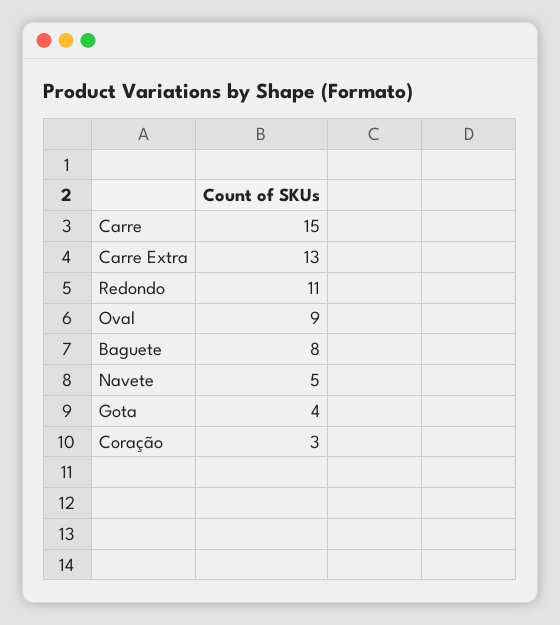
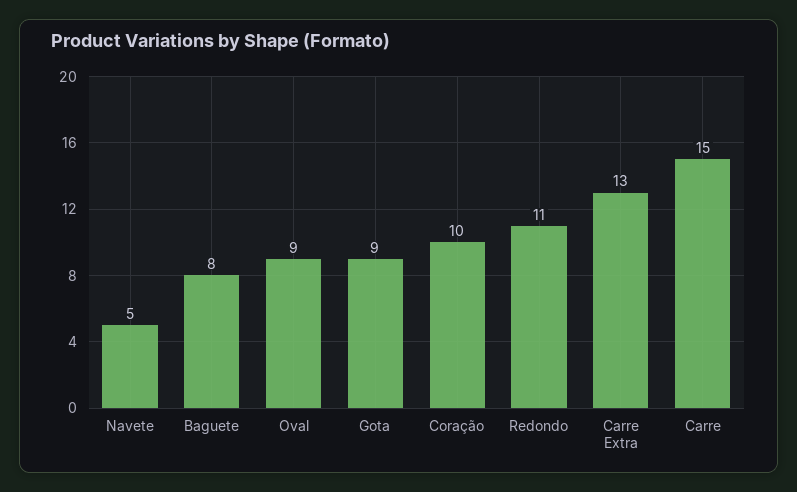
  {
    "Carre": 15,
    "Carre Extra": 13,
    "Redondo": 11,
    "Oval": 9,
    "Baguete": 8,
    "Navete": 5,
-   "Gota": 4,
+   "Gota": 9,
-   "Coração": 3
+   "Coração": 10
  }

